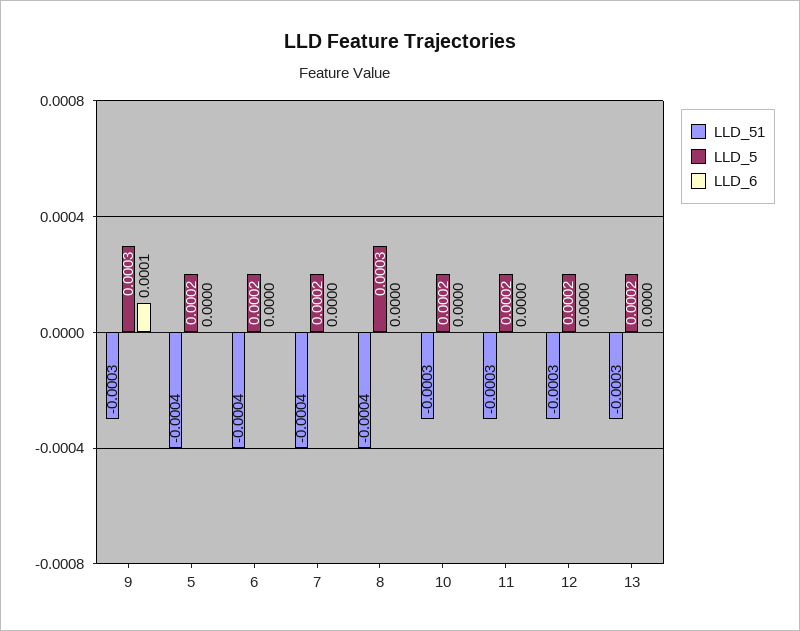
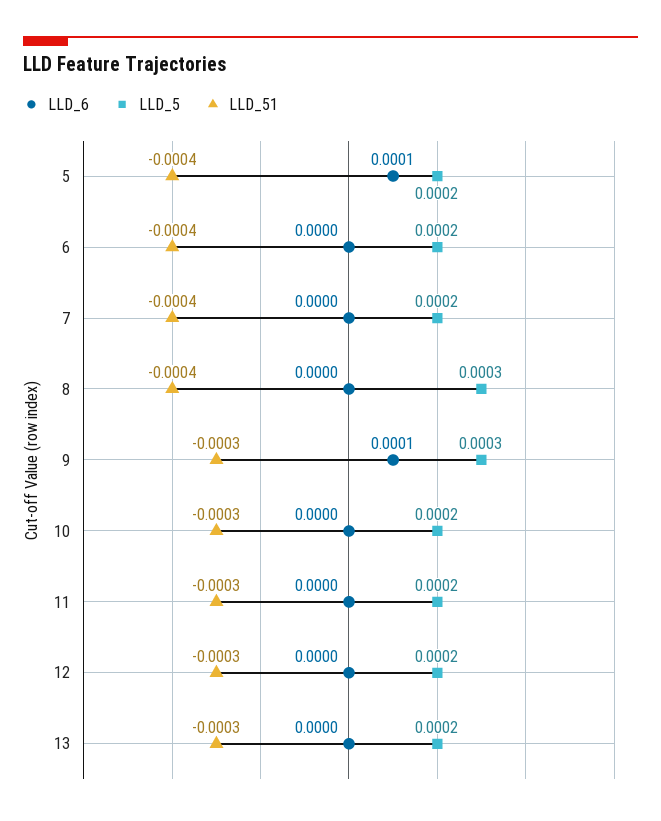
  {
    "LLD_51": {
      "9": -0.0003,
      "5": -0.0004,
      "6": -0.0004,
      "7": -0.0004,
      "8": -0.0004,
      "10": -0.0003,
      "11": -0.0003,
      "12": -0.0003,
      "13": -0.0003
    },
    "LLD_5": {
      "9": 0.0003,
      "5": 0.0002,
      "6": 0.0002,
      "7": 0.0002,
      "8": 0.0003,
      "10": 0.0002,
      "11": 0.0002,
      "12": 0.0002,
      "13": 0.0002
    },
    "LLD_6": {
      "9": 0.0001,
-     "5": 0,
+     "5": 0.0001,
      "6": 0,
      "7": 0,
      "8": 0,
      "10": 0,
      "11": 0,
      "12": 0,
      "13": 0
    }
  }

